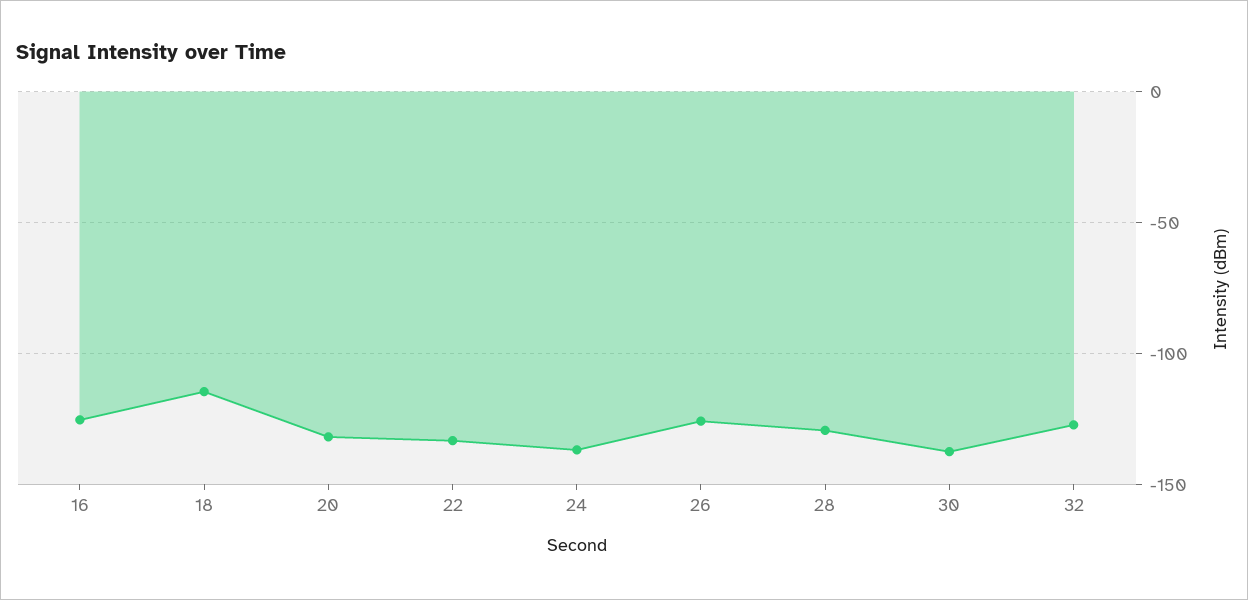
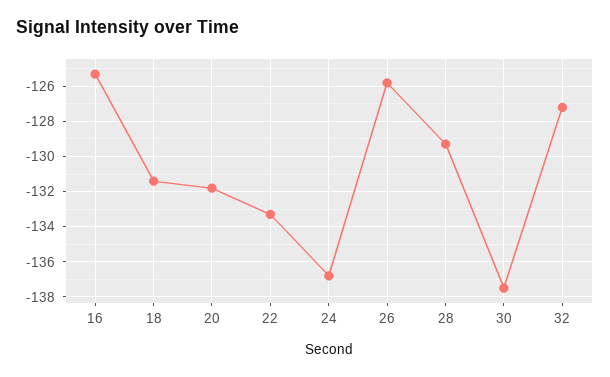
  {
    "16": -125.5,
-   "18": -115,
+   "18": -131.5,
    "20": -132,
    "22": -133.5,
    "24": -137,
    "26": -126,
    "28": -129.5,
    "30": -137.5,
    "32": -127
  }

